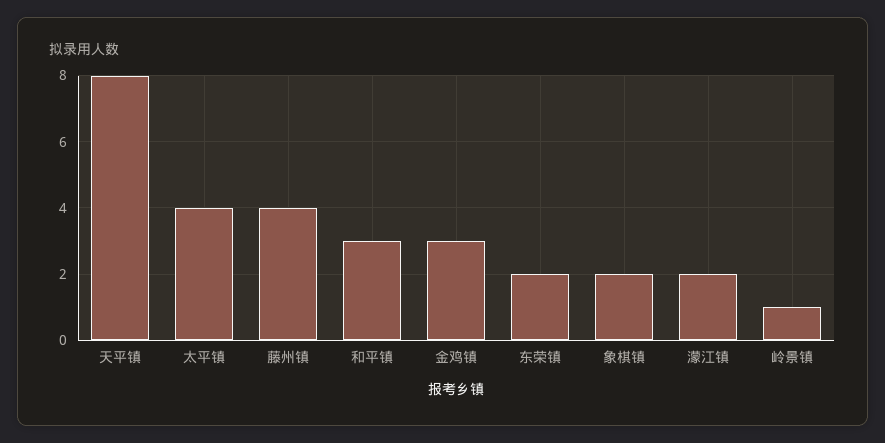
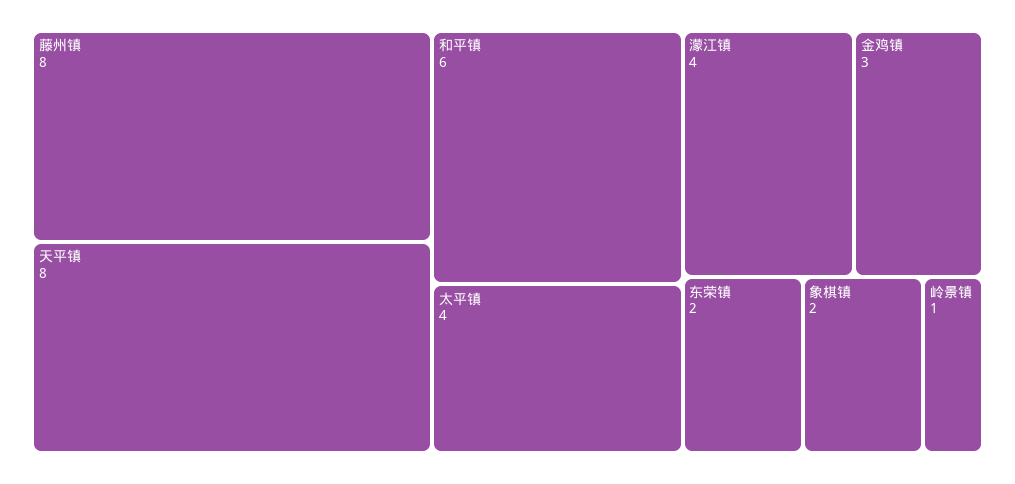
  {
    "天平镇": 8,
    "太平镇": 4,
-   "藤州镇": 4,
+   "藤州镇": 8,
-   "和平镇": 3,
+   "和平镇": 6,
    "金鸡镇": 3,
    "东荣镇": 2,
    "象棋镇": 2,
-   "濛江镇": 2,
+   "濛江镇": 4,
    "岭景镇": 1
  }

